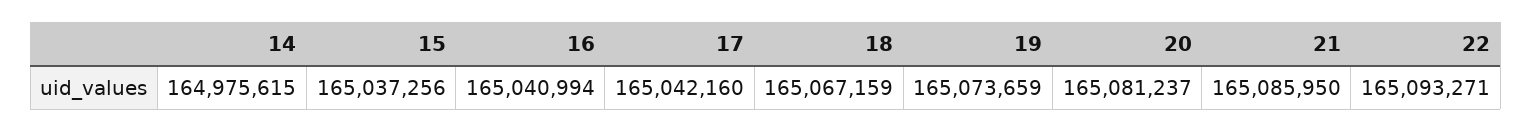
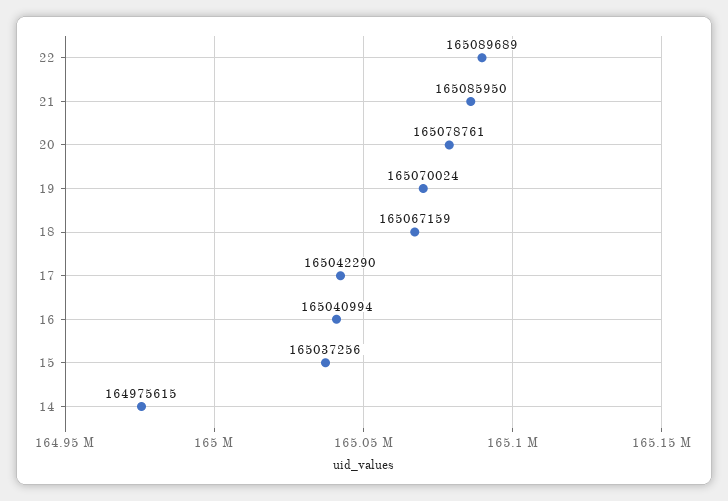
  {
    "14": 164975615,
    "15": 165037256,
    "16": 165040994,
-   "17": 165042160,
+   "17": 165042290,
    "18": 165067159,
-   "19": 165073659,
+   "19": 165070024,
-   "20": 165081237,
+   "20": 165078761,
    "21": 165085950,
-   "22": 165093271
+   "22": 165089689
  }

